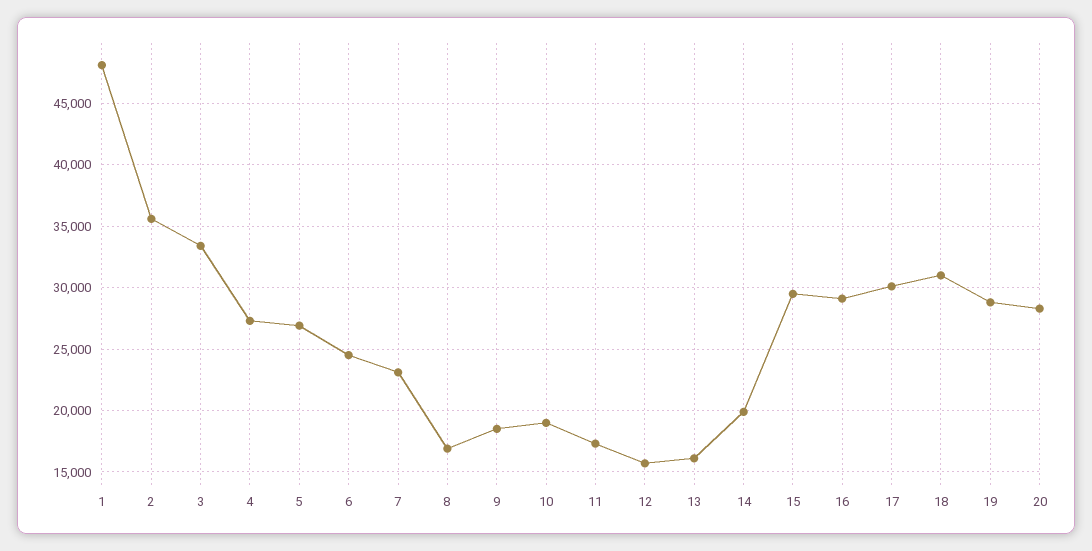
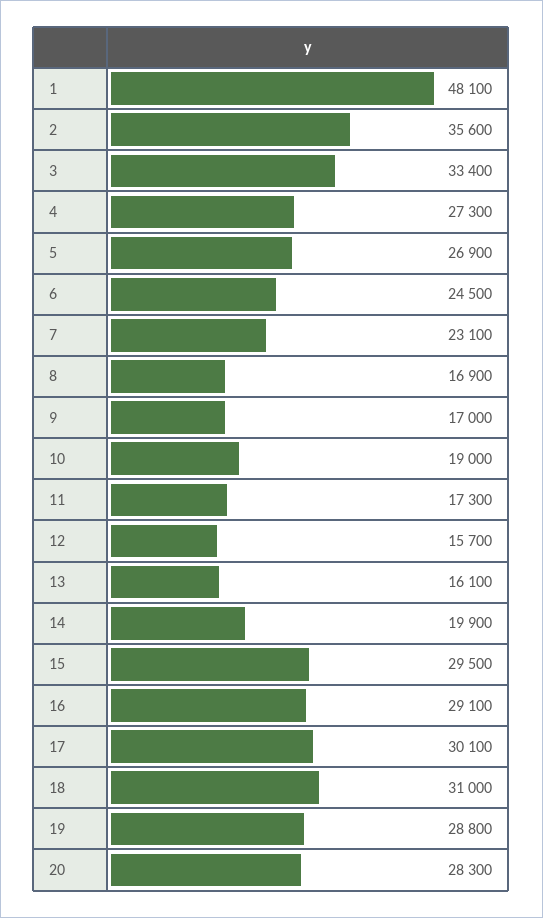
  {
    "1": 48100,
    "2": 35600,
    "3": 33400,
    "4": 27300,
    "5": 26900,
    "6": 24500,
    "7": 23100,
    "8": 16900,
-   "9": 18500,
+   "9": 17000,
    "10": 19000,
    "11": 17300,
    "12": 15700,
    "13": 16100,
    "14": 19900,
    "15": 29500,
    "16": 29100,
    "17": 30100,
    "18": 31000,
    "19": 28800,
    "20": 28300
  }

